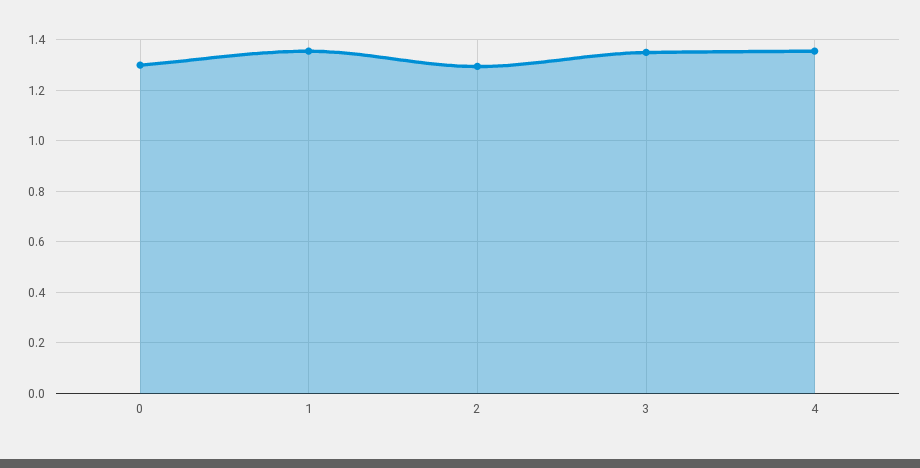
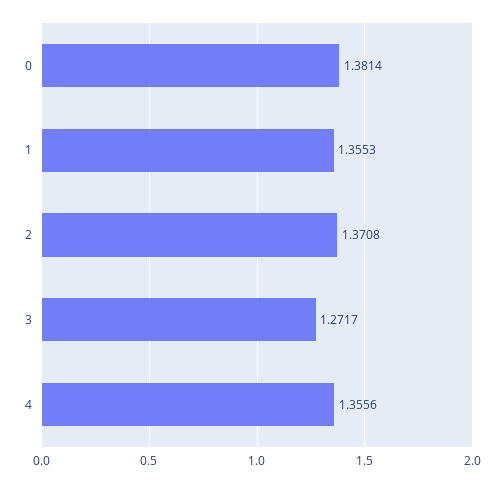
  {
-   "0": 1.3,
+   "0": 1.3814,
    "1": 1.3553,
-   "2": 1.3,
+   "2": 1.3708,
-   "3": 1.35,
+   "3": 1.2717,
    "4": 1.3556
  }

